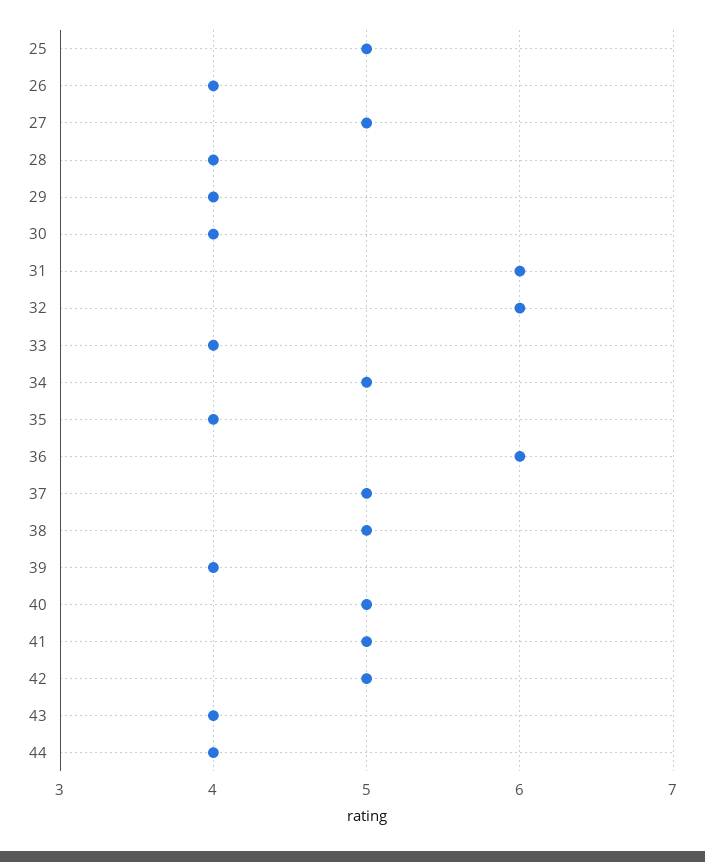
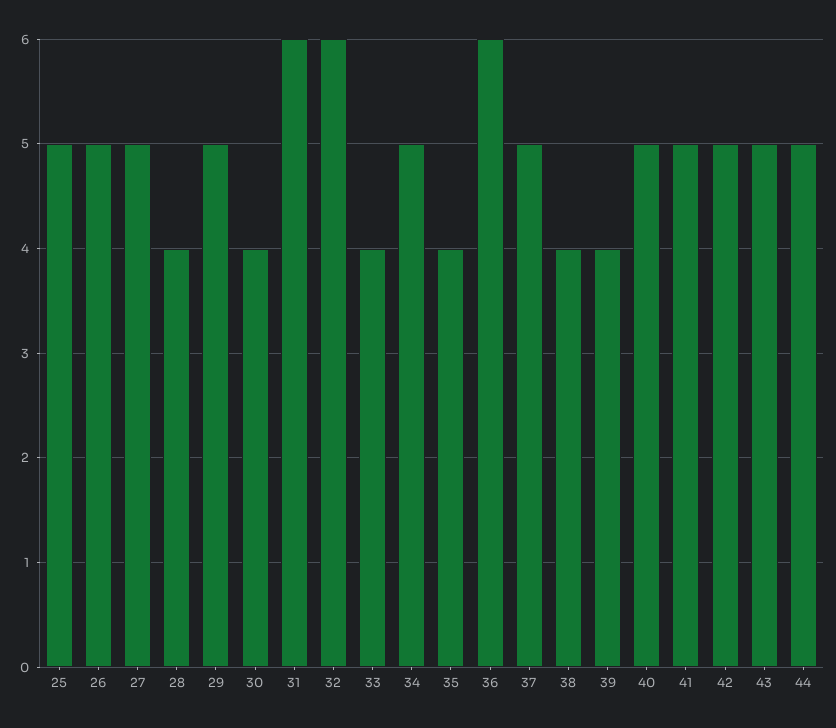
  {
    "25": 5,
-   "26": 4,
+   "26": 5,
    "27": 5,
    "28": 4,
-   "29": 4,
+   "29": 5,
    "30": 4,
    "31": 6,
    "32": 6,
    "33": 4,
    "34": 5,
    "35": 4,
    "36": 6,
    "37": 5,
-   "38": 5,
+   "38": 4,
    "39": 4,
    "40": 5,
    "41": 5,
    "42": 5,
-   "43": 4,
+   "43": 5,
-   "44": 4
+   "44": 5
  }

